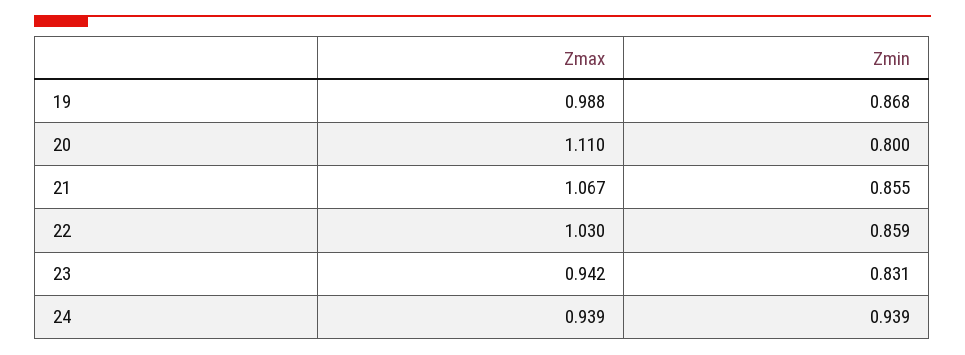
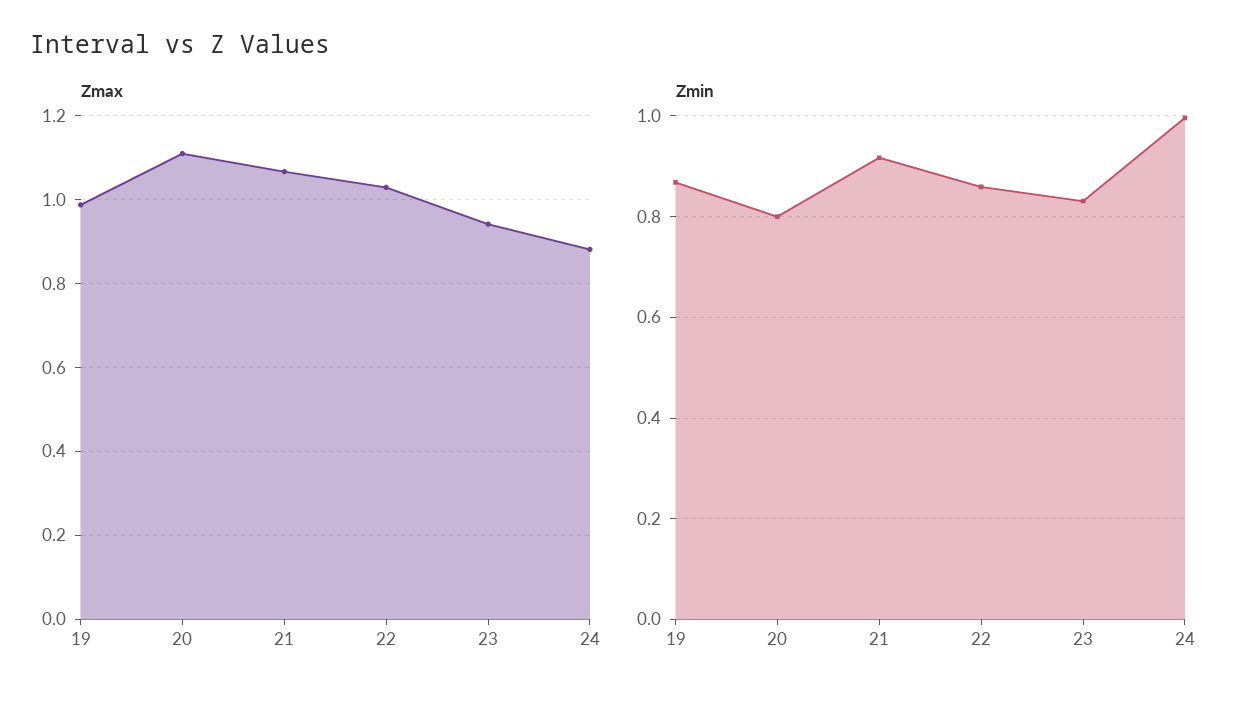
  {
    "Zmax": {
      "19": 0.988,
      "20": 1.11,
      "21": 1.067,
      "22": 1.03,
      "23": 0.942,
-     "24": 0.939
+     "24": 0.88
    },
    "Zmin": {
      "19": 0.868,
      "20": 0.8,
-     "21": 0.855,
+     "21": 0.92,
      "22": 0.859,
      "23": 0.831,
-     "24": 0.939
+     "24": 1
    }
  }

